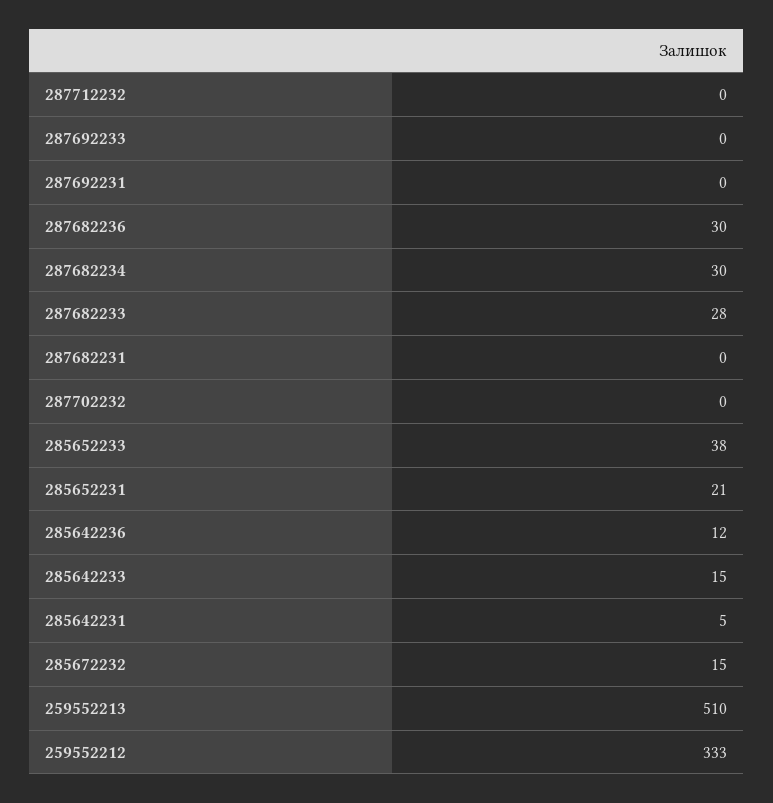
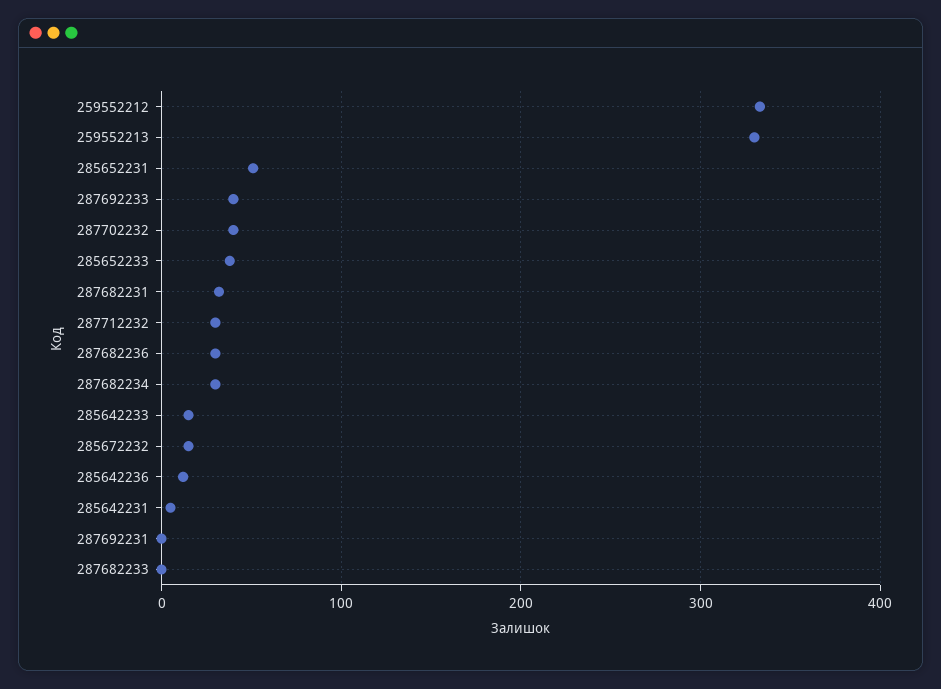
  {
-   "287712232": 0,
+   "287712232": 30,
-   "287692233": 0,
+   "287692233": 40,
    "287692231": 0,
    "287682236": 30,
    "287682234": 30,
-   "287682233": 28,
+   "287682233": 0,
-   "287682231": 0,
+   "287682231": 30,
-   "287702232": 0,
+   "287702232": 40,
    "285652233": 38,
-   "285652231": 21,
+   "285652231": 50,
    "285642236": 12,
    "285642233": 15,
    "285642231": 5,
    "285672232": 15,
-   "259552213": 510,
+   "259552213": 330,
    "259552212": 333
  }

